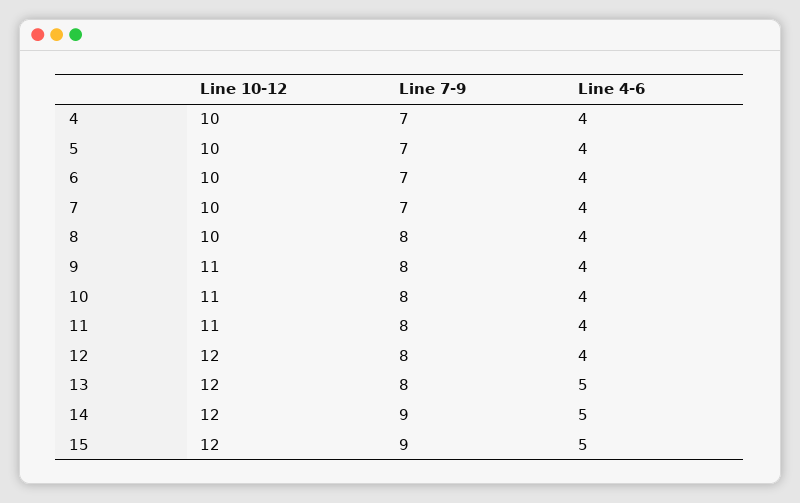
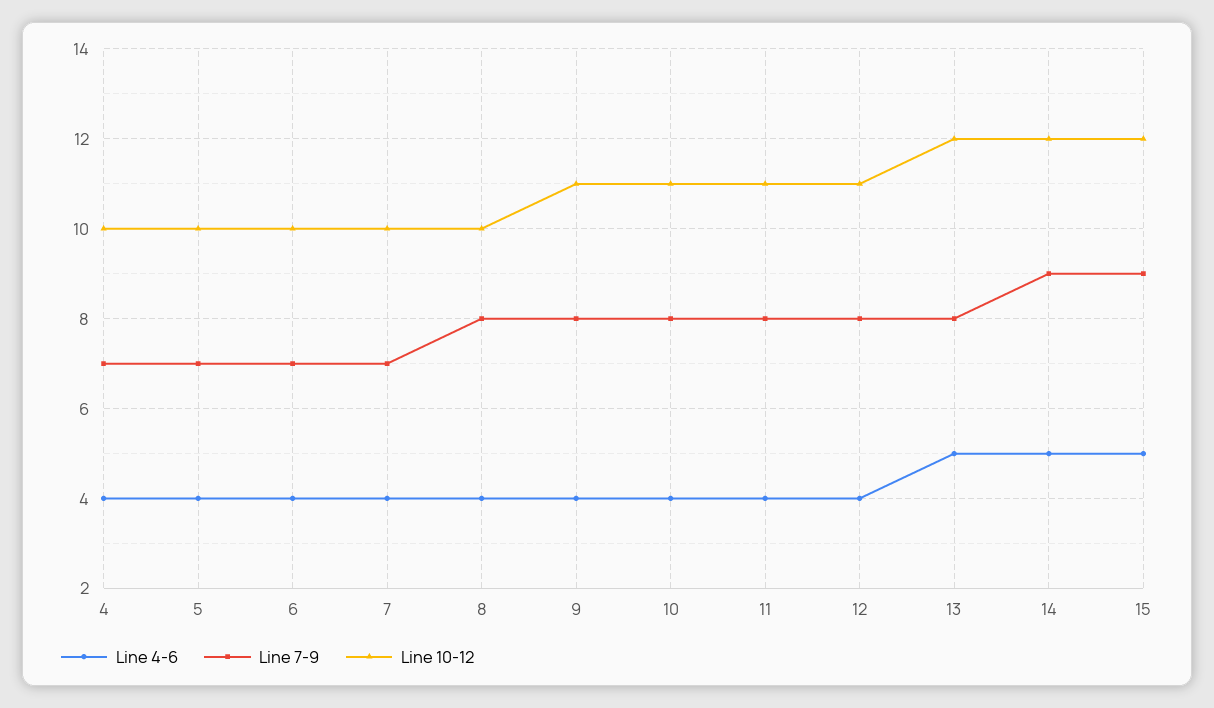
  {
    "Line 10-12": {
      "4": 10,
      "5": 10,
      "6": 10,
      "7": 10,
      "8": 10,
      "9": 11,
      "10": 11,
      "11": 11,
-     "12": 12,
+     "12": 11,
      "13": 12,
      "14": 12,
      "15": 12
    },
    "Line 7-9": {
      "4": 7,
      "5": 7,
      "6": 7,
      "7": 7,
      "8": 8,
      "9": 8,
      "10": 8,
      "11": 8,
      "12": 8,
      "13": 8,
      "14": 9,
      "15": 9
    },
    "Line 4-6": {
      "4": 4,
      "5": 4,
      "6": 4,
      "7": 4,
      "8": 4,
      "9": 4,
      "10": 4,
      "11": 4,
      "12": 4,
      "13": 5,
      "14": 5,
      "15": 5
    }
  }

